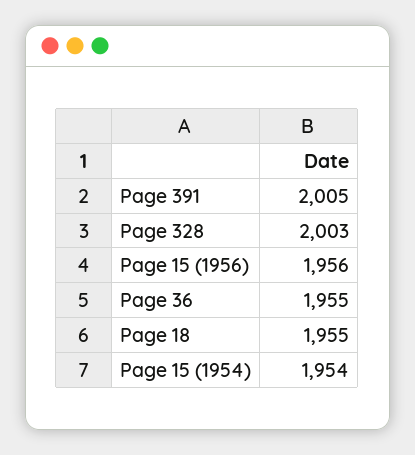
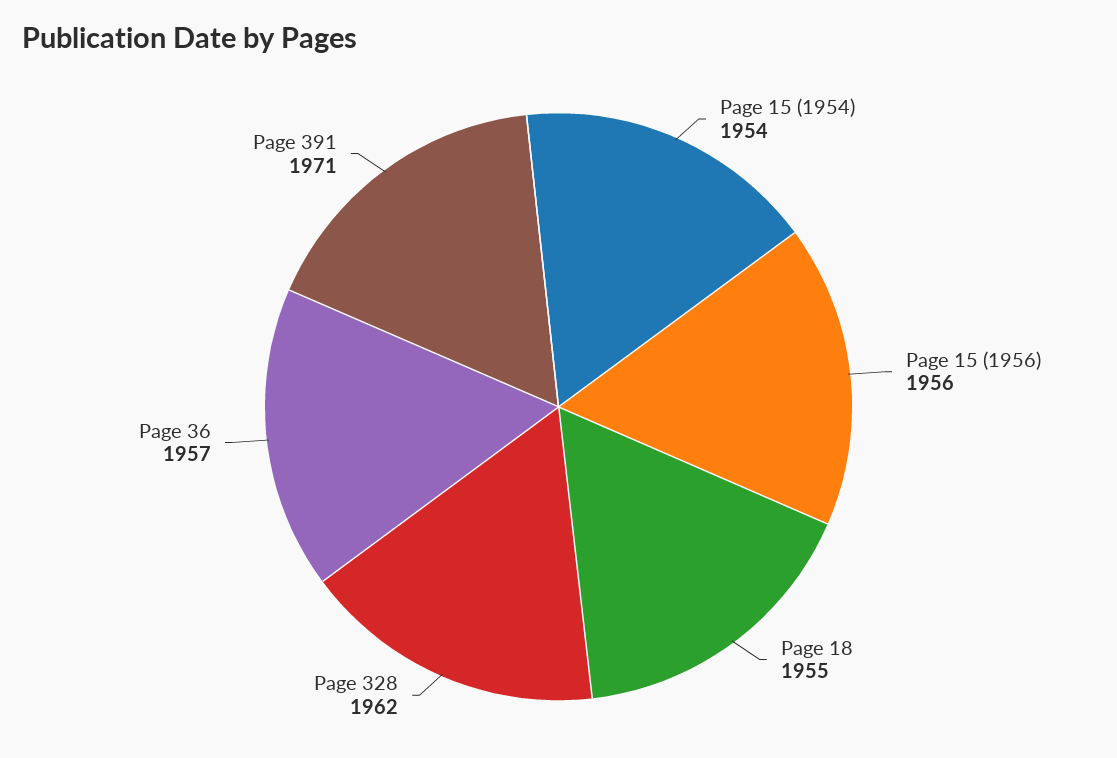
  {
-   "Page 391": 2005,
+   "Page 391": 1971,
-   "Page 328": 2003,
+   "Page 328": 1962,
    "Page 15 (1956)": 1956,
-   "Page 36": 1955,
+   "Page 36": 1957,
    "Page 18": 1955,
    "Page 15 (1954)": 1954
  }

